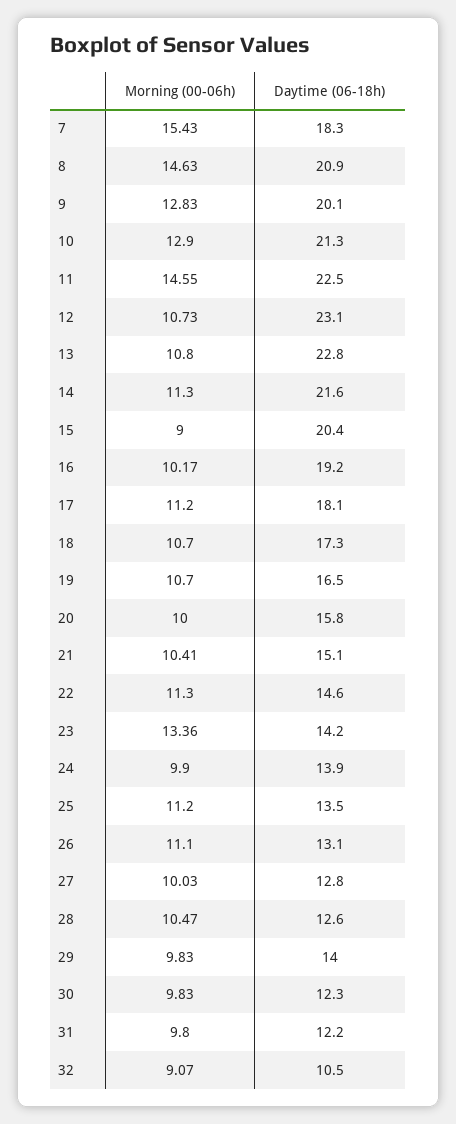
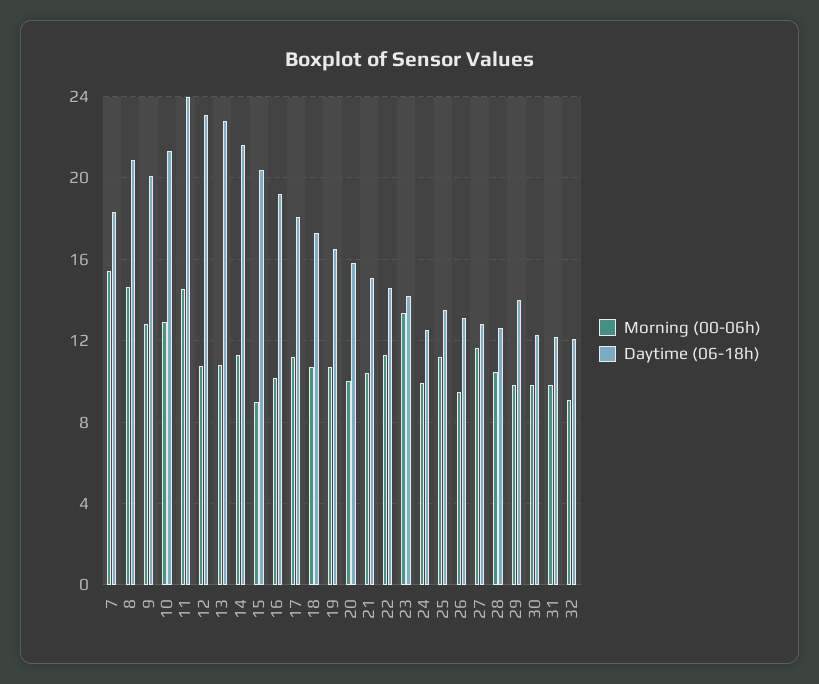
  {
    "Morning (00-06h)": {
      "7": 15.43,
      "8": 14.63,
      "9": 12.83,
      "10": 12.9,
      "11": 14.55,
      "12": 10.73,
      "13": 10.8,
      "14": 11.3,
      "15": 9,
      "16": 10.17,
      "17": 11.2,
      "18": 10.7,
      "19": 10.7,
      "20": 10,
      "21": 10.41,
      "22": 11.3,
      "23": 13.36,
      "24": 9.9,
      "25": 11.2,
-     "26": 11.1,
+     "26": 9.5,
-     "27": 10.03,
+     "27": 11.5,
      "28": 10.47,
      "29": 9.83,
      "30": 9.83,
      "31": 9.8,
      "32": 9.07
    },
    "Daytime (06-18h)": {
      "7": 18.3,
      "8": 20.9,
      "9": 20.1,
      "10": 21.3,
-     "11": 22.5,
+     "11": 24,
      "12": 23.1,
      "13": 22.8,
      "14": 21.6,
      "15": 20.4,
      "16": 19.2,
      "17": 18.1,
      "18": 17.3,
      "19": 16.5,
      "20": 15.8,
      "21": 15.1,
      "22": 14.6,
      "23": 14.2,
-     "24": 13.9,
+     "24": 12.5,
      "25": 13.5,
      "26": 13.1,
      "27": 12.8,
      "28": 12.6,
      "29": 14,
      "30": 12.3,
      "31": 12.2,
-     "32": 10.5
+     "32": 12
    }
  }

